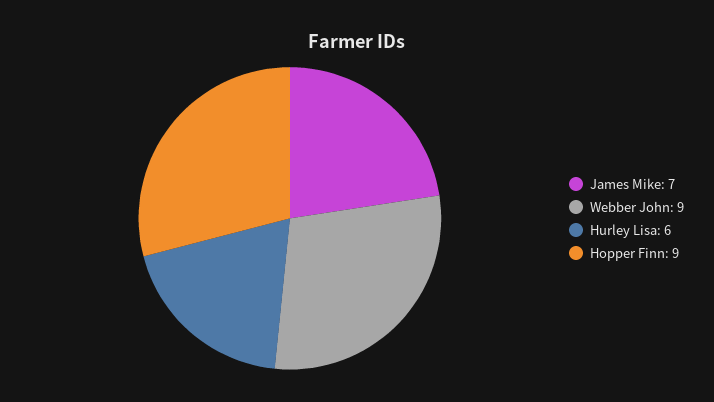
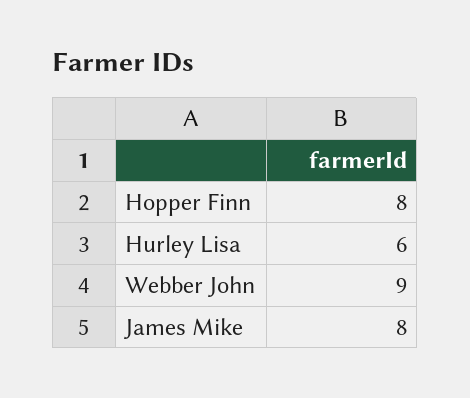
  {
-   "James Mike": 7,
+   "James Mike": 8,
    "Webber John": 9,
    "Hurley Lisa": 6,
-   "Hopper Finn": 9
+   "Hopper Finn": 8
  }

